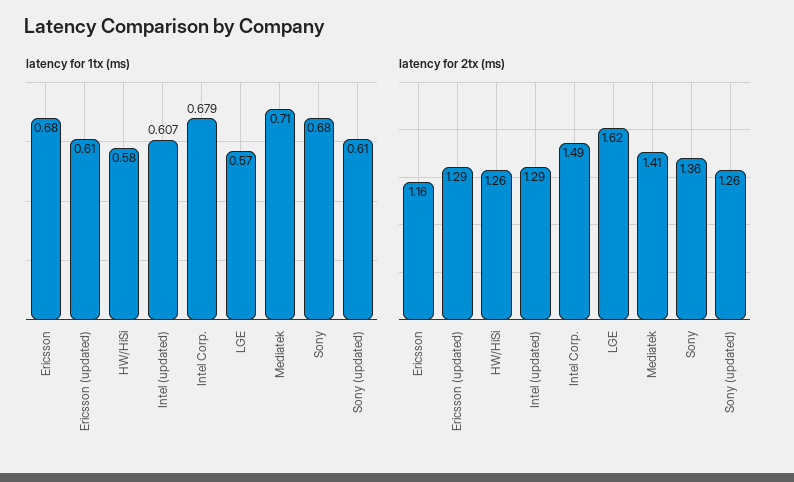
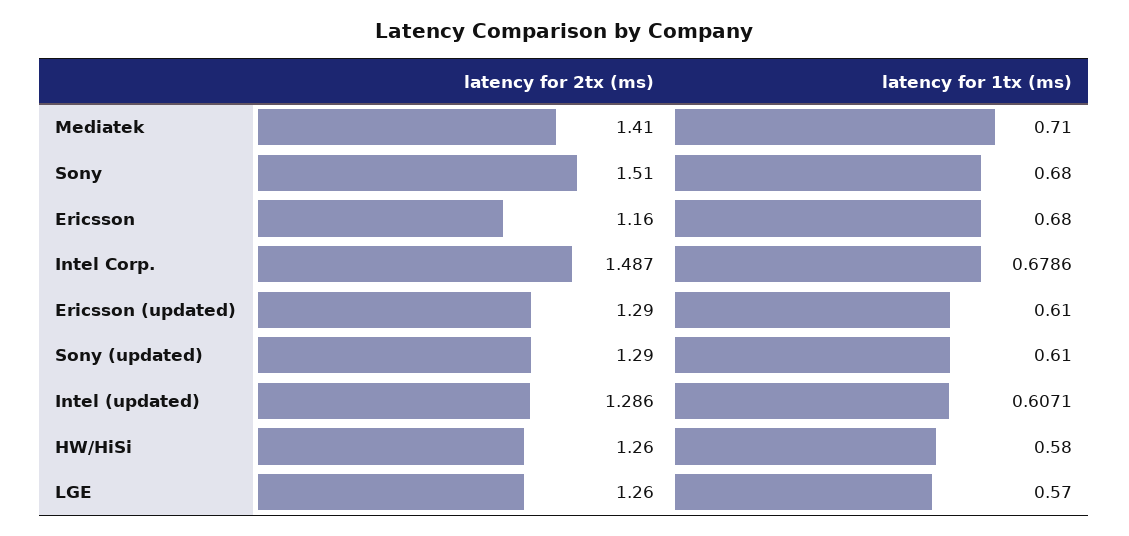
  {
    "latency for 1tx (ms)": {
      "Ericsson": 0.68,
      "Ericsson (updated)": 0.61,
      "HW/HiSi": 0.58,
      "Intel (updated)": 0.6071,
      "Intel Corp.": 0.6786,
      "LGE": 0.57,
      "Mediatek": 0.71,
      "Sony": 0.68,
      "Sony (updated)": 0.61
    },
    "latency for 2tx (ms)": {
      "Ericsson": 1.16,
      "Ericsson (updated)": 1.29,
      "HW/HiSi": 1.26,
      "Intel (updated)": 1.286,
      "Intel Corp.": 1.487,
-     "LGE": 1.62,
+     "LGE": 1.26,
      "Mediatek": 1.41,
-     "Sony": 1.36,
+     "Sony": 1.51,
-     "Sony (updated)": 1.26
+     "Sony (updated)": 1.29
    }
  }

